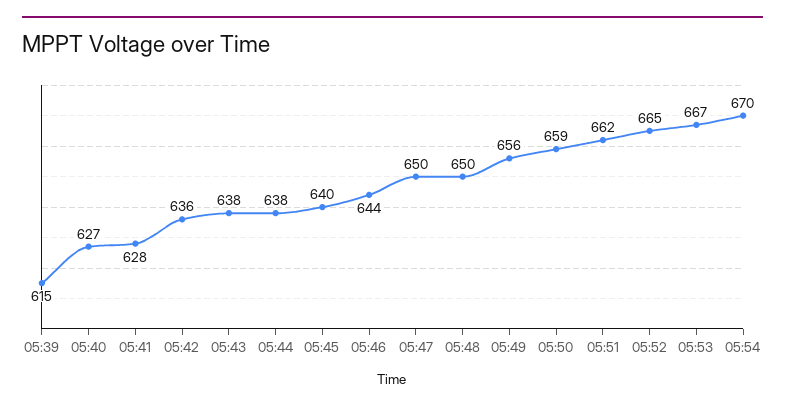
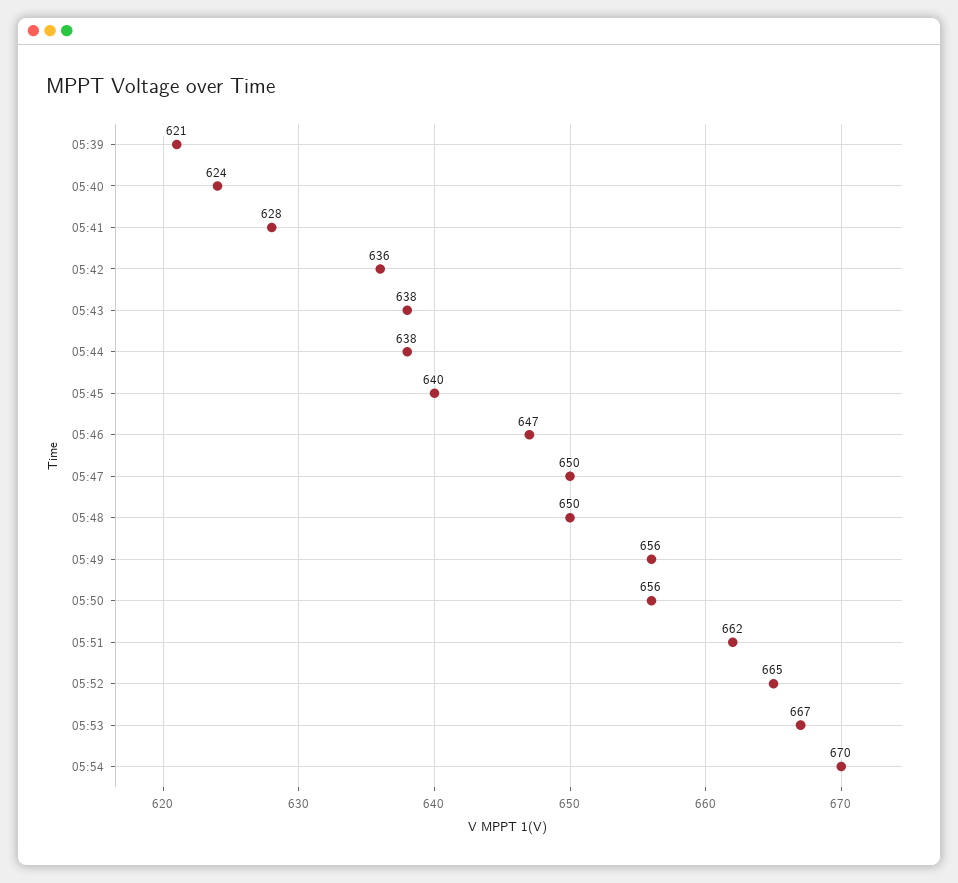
  {
-   "05:39": 615,
+   "05:39": 621,
-   "05:40": 627,
+   "05:40": 624,
    "05:41": 628,
    "05:42": 636,
    "05:43": 638,
    "05:44": 638,
    "05:45": 640,
-   "05:46": 644,
+   "05:46": 647,
    "05:47": 650,
    "05:48": 650,
    "05:49": 656,
-   "05:50": 659,
+   "05:50": 656,
    "05:51": 662,
    "05:52": 665,
    "05:53": 667,
    "05:54": 670
  }

